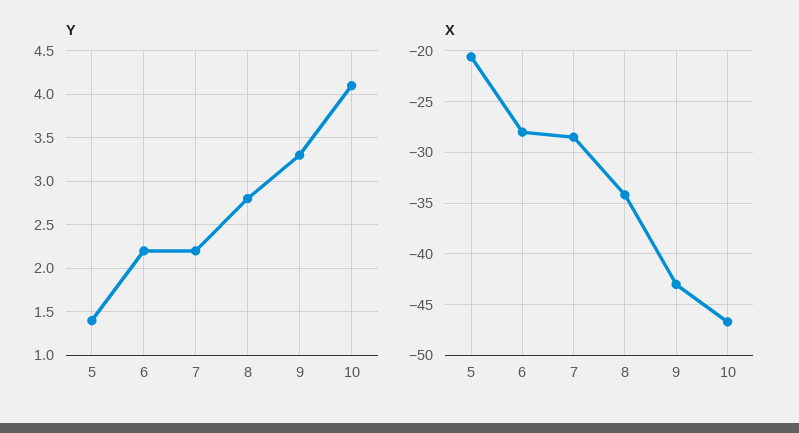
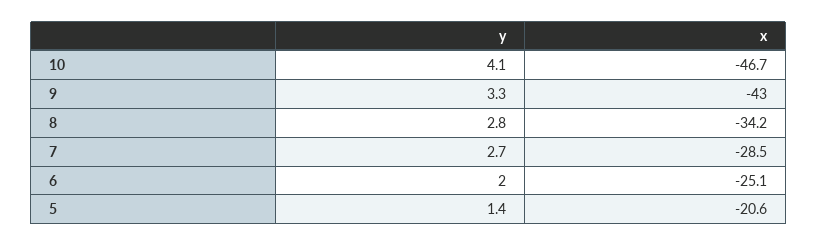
  {
    "Y": {
      "5": 1.4,
-     "6": 2.2,
+     "6": 2,
-     "7": 2.2,
+     "7": 2.7,
      "8": 2.8,
      "9": 3.3,
      "10": 4.1
    },
    "X": {
      "5": -20.6,
-     "6": -28,
+     "6": -25.1,
      "7": -28.5,
      "8": -34.2,
      "9": -43,
      "10": -46.7
    }
  }

